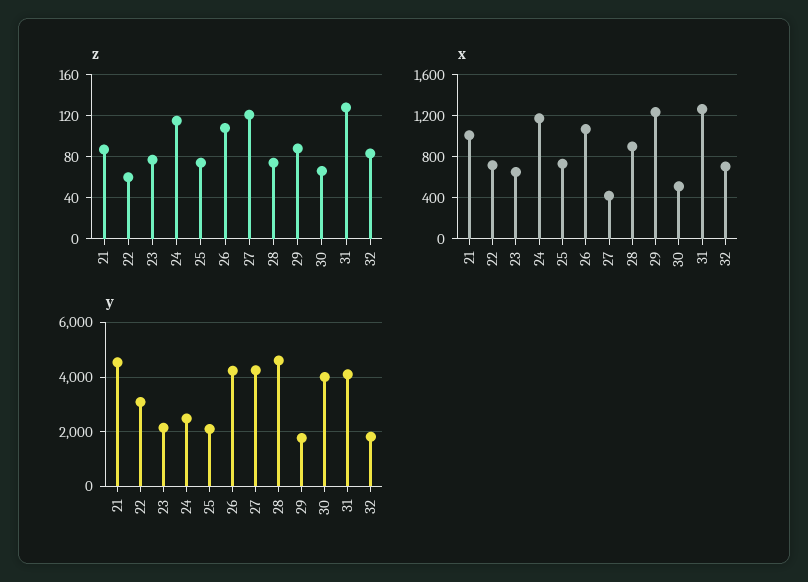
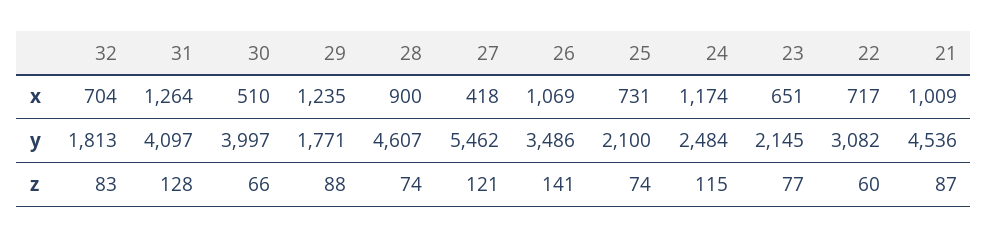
  {
    "z": {
      "21": 87,
      "22": 60,
      "23": 77,
      "24": 115,
      "25": 74,
-     "26": 110,
+     "26": 141,
      "27": 121,
      "28": 74,
      "29": 88,
      "30": 66,
      "31": 128,
      "32": 83
    },
    "x": {
      "21": 1009,
      "22": 717,
      "23": 651,
      "24": 1174,
      "25": 731,
      "26": 1069,
      "27": 418,
      "28": 900,
      "29": 1235,
      "30": 510,
      "31": 1264,
      "32": 704
    },
    "y": {
      "21": 4536,
      "22": 3082,
      "23": 2145,
      "24": 2484,
      "25": 2100,
-     "26": 4250,
+     "26": 3486,
-     "27": 4250,
+     "27": 5462,
      "28": 4607,
      "29": 1771,
      "30": 3997,
      "31": 4097,
      "32": 1813
    }
  }

